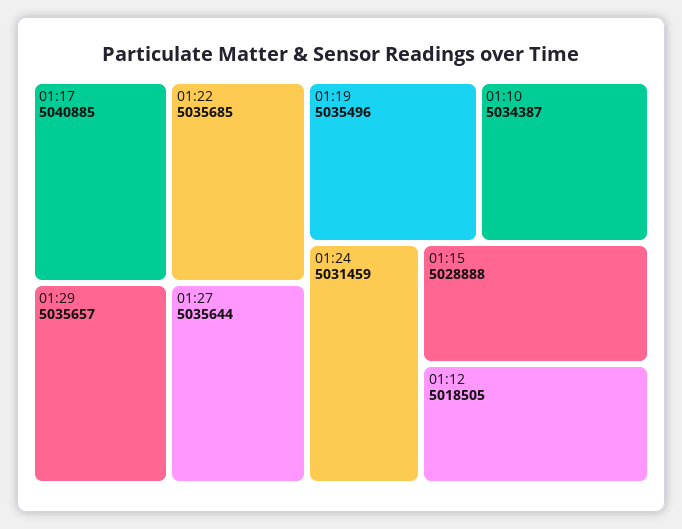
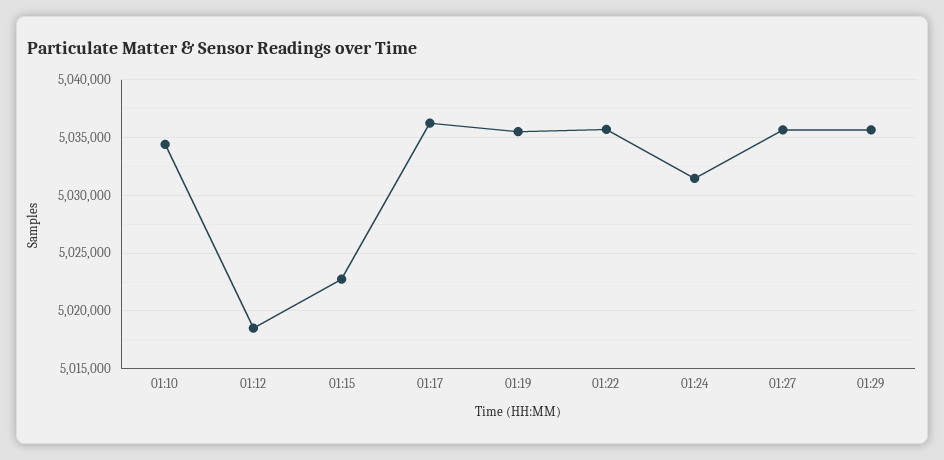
  {
-   "01:17": 5040885,
+   "01:17": 5036000,
    "01:22": 5035685,
    "01:29": 5035657,
    "01:27": 5035644,
    "01:19": 5035496,
    "01:10": 5034387,
    "01:24": 5031459,
-   "01:15": 5028888,
+   "01:15": 5023000,
    "01:12": 5018505
  }

